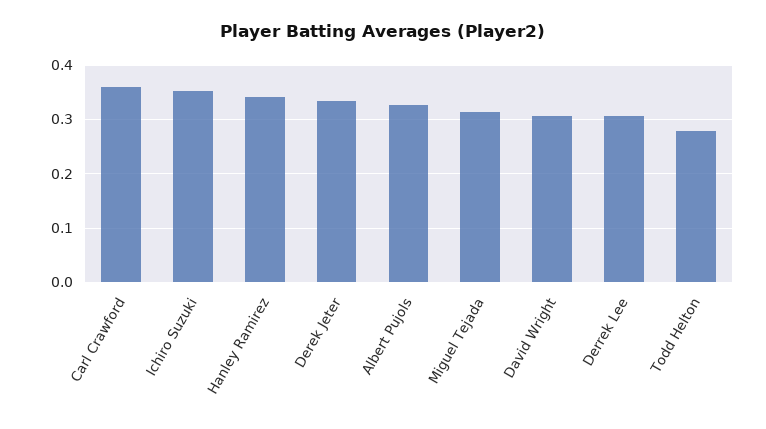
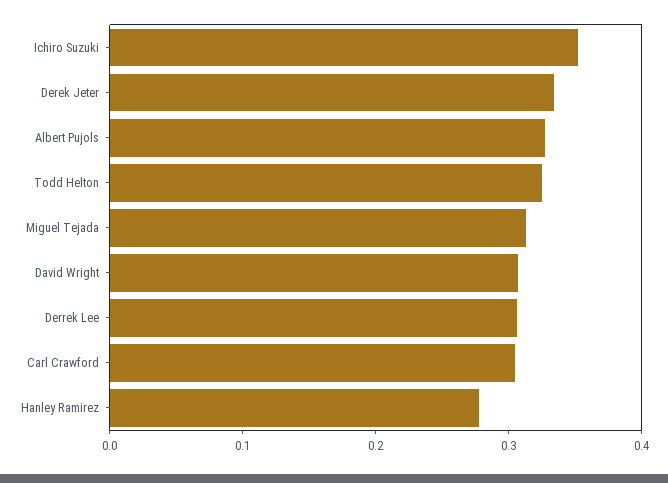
  {
-   "Carl Crawford": 0.36,
+   "Carl Crawford": 0.3,
    "Ichiro Suzuki": 0.36,
-   "Hanley Ramirez": 0.34,
+   "Hanley Ramirez": 0.28,
    "Derek Jeter": 0.34,
    "Albert Pujols": 0.32,
    "Miguel Tejada": 0.32,
    "David Wright": 0.3,
    "Derrek Lee": 0.3,
-   "Todd Helton": 0.28
+   "Todd Helton": 0.32
  }

